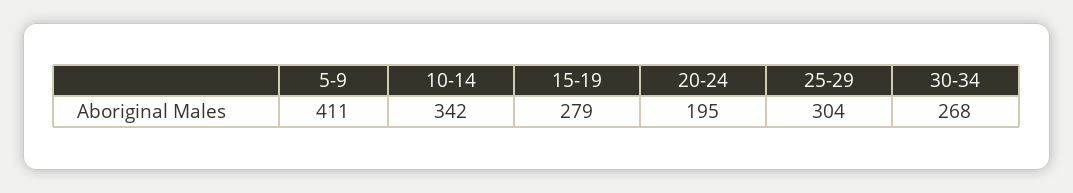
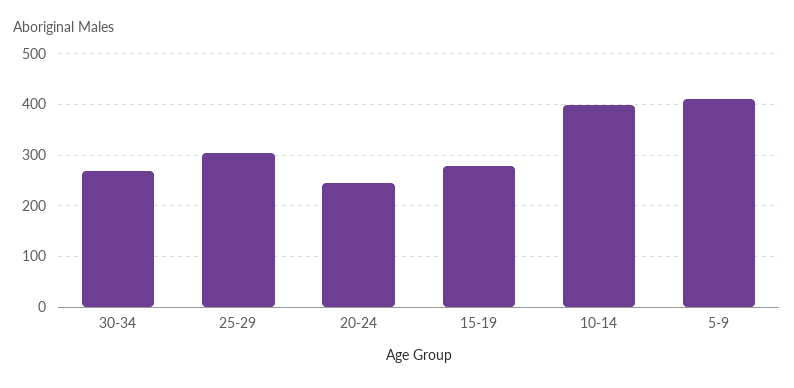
  {
    "5-9": 411,
-   "10-14": 342,
+   "10-14": 400,
    "15-19": 279,
-   "20-24": 195,
+   "20-24": 240,
    "25-29": 304,
    "30-34": 268
  }

